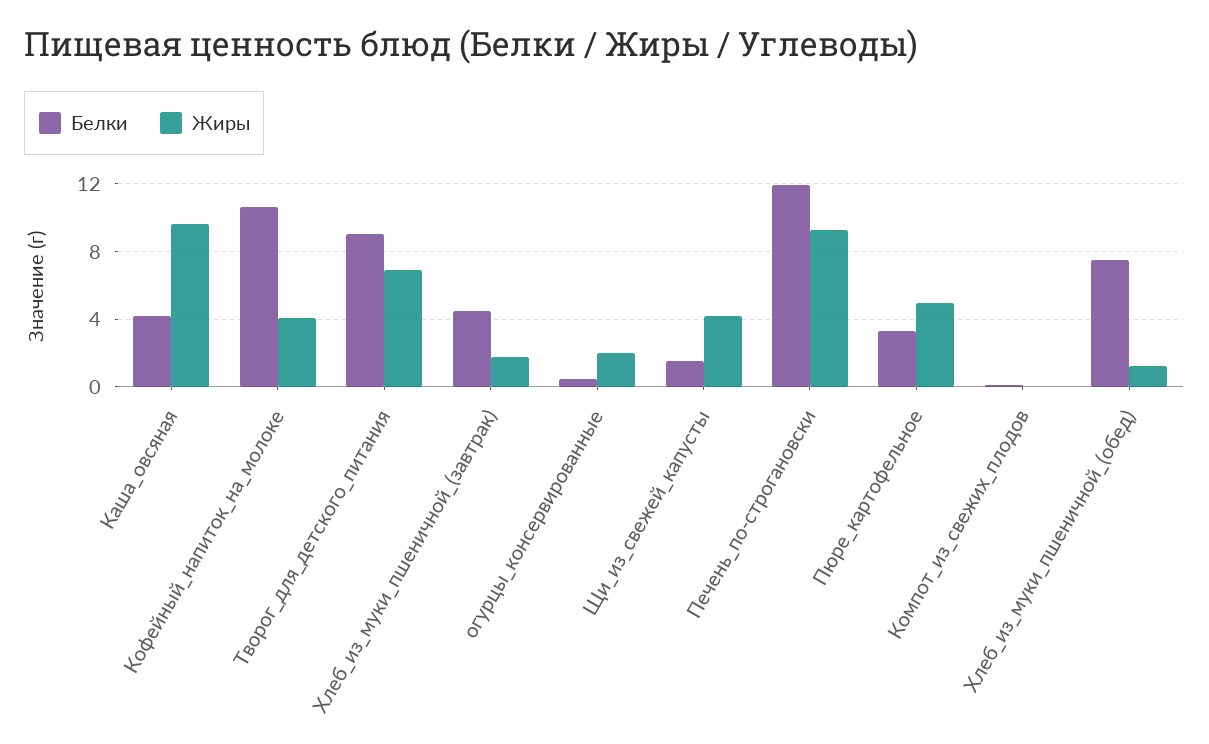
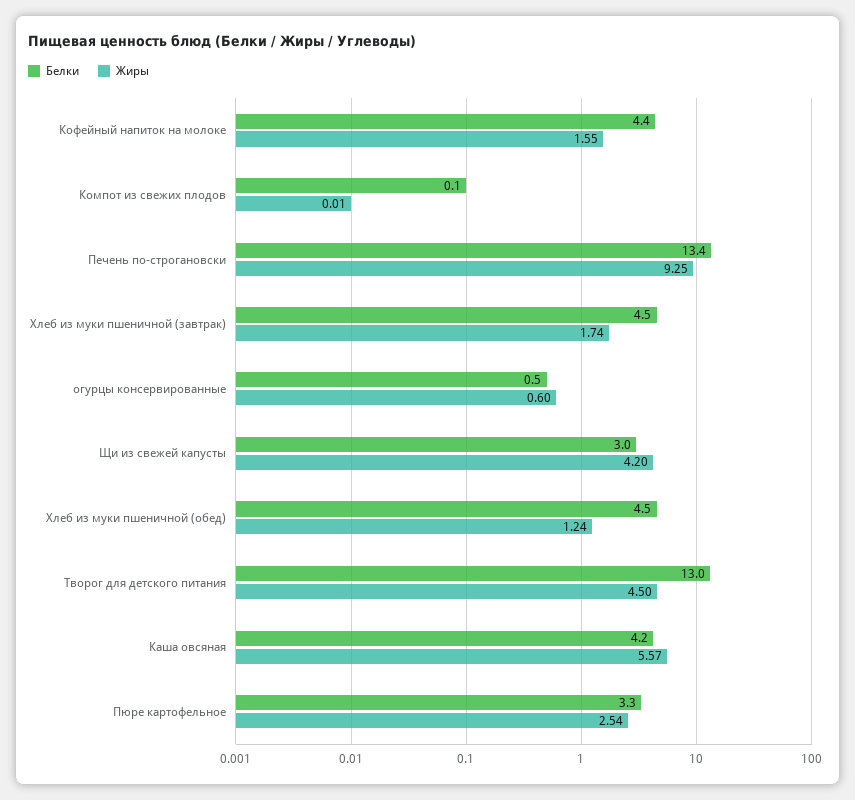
  {
    "Белки": {
      "Каша_овсяная": 4.2,
-     "Кофейный_напиток_на_молоке": 10.5,
+     "Кофейный_напиток_на_молоке": 4.4,
-     "Творог_для_детского_питания": 9,
+     "Творог_для_детского_питания": 13,
      "Хлеб_из_муки_пшеничной_(завтрак)": 4.5,
      "огурцы_консервированные": 0.5,
-     "Щи_из_свежей_капусты": 1.5,
+     "Щи_из_свежей_капусты": 3,
-     "Печень_по-строгановски": 12,
+     "Печень_по-строгановски": 13.4,
      "Пюре_картофельное": 3.3,
      "Компот_из_свежих_плодов": 0.1,
-     "Хлеб_из_муки_пшеничной_(обед)": 7.5
+     "Хлеб_из_муки_пшеничной_(обед)": 4.5
    },
    "Жиры": {
-     "Каша_овсяная": 9.5,
+     "Каша_овсяная": 5.57,
-     "Кофейный_напиток_на_молоке": 4,
+     "Кофейный_напиток_на_молоке": 1.55,
-     "Творог_для_детского_питания": 7,
+     "Творог_для_детского_питания": 4.5,
      "Хлеб_из_муки_пшеничной_(завтрак)": 1.74,
-     "огурцы_консервированные": 2,
+     "огурцы_консервированные": 0.6,
      "Щи_из_свежей_капусты": 4.2,
      "Печень_по-строгановски": 9.25,
-     "Пюре_картофельное": 5,
+     "Пюре_картофельное": 2.54,
      "Компот_из_свежих_плодов": 0.01,
      "Хлеб_из_муки_пшеничной_(обед)": 1.24
    }
  }

